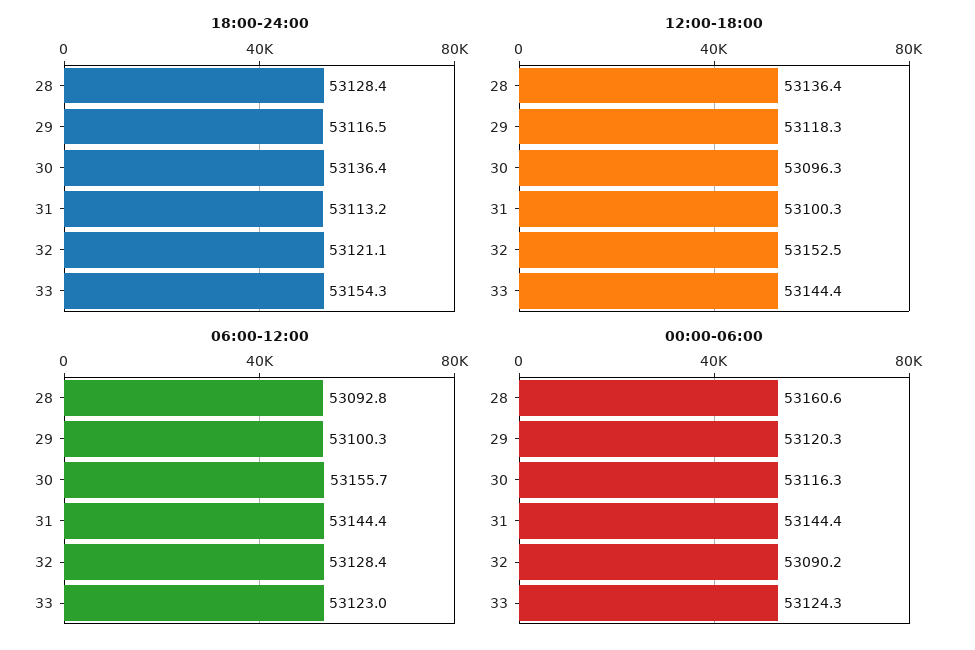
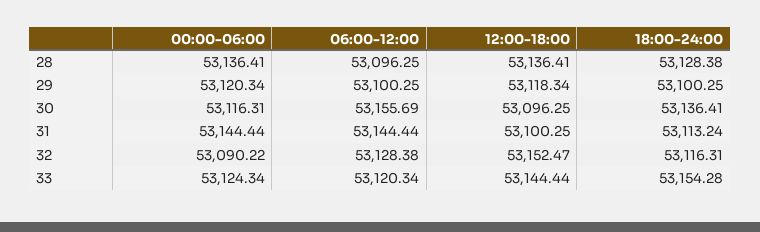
  {
    "18:00-24:00": {
      "28": 53128.38,
-     "29": 53116.5,
+     "29": 53100.25,
      "30": 53136.41,
      "31": 53113.24,
-     "32": 53121.1,
+     "32": 53116.31,
      "33": 53154.28
    },
    "12:00-18:00": {
      "28": 53136.41,
      "29": 53118.34,
      "30": 53096.25,
      "31": 53100.25,
      "32": 53152.47,
      "33": 53144.44
    },
    "06:00-12:00": {
-     "28": 53092.8,
+     "28": 53096.25,
      "29": 53100.25,
      "30": 53155.69,
      "31": 53144.44,
      "32": 53128.38,
-     "33": 53123
+     "33": 53120.34
    },
    "00:00-06:00": {
-     "28": 53160.6,
+     "28": 53136.41,
      "29": 53120.34,
      "30": 53116.31,
      "31": 53144.44,
      "32": 53090.22,
      "33": 53124.34
    }
  }

